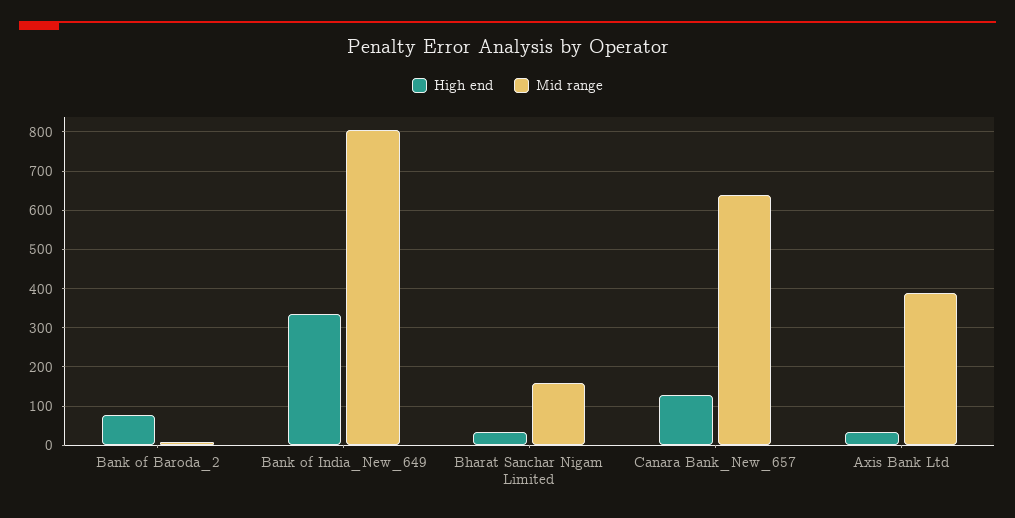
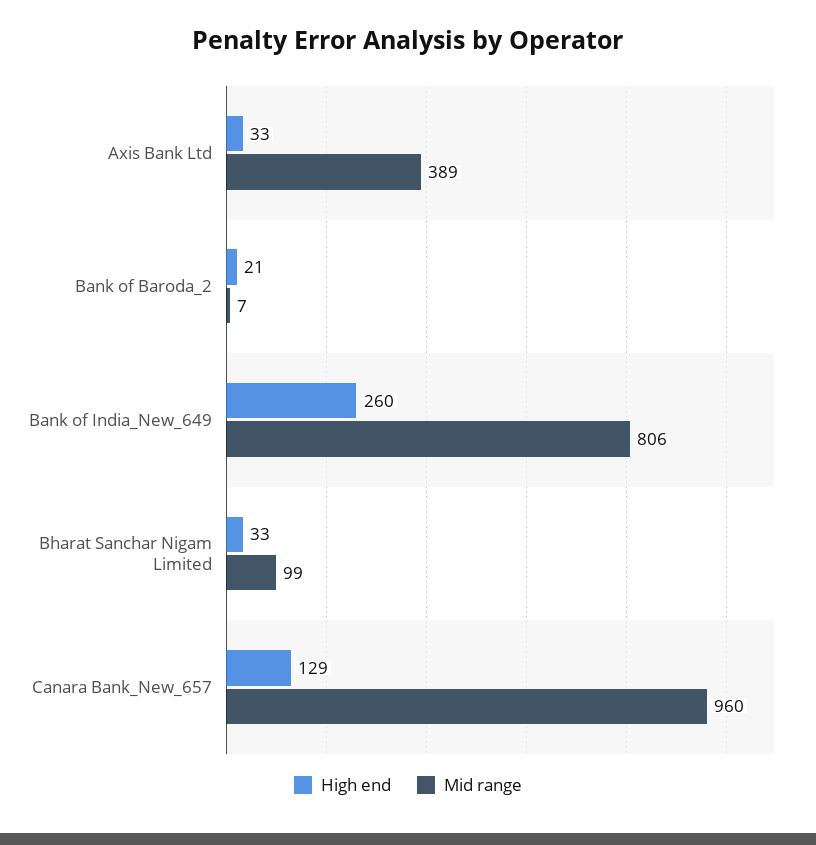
  {
    "High end": {
-     "Bank of Baroda_2": 80,
+     "Bank of Baroda_2": 21,
-     "Bank of India_New_649": 340,
+     "Bank of India_New_649": 260,
      "Bharat Sanchar Nigam Limited": 33,
      "Canara Bank_New_657": 129,
      "Axis Bank Ltd": 33
    },
    "Mid range": {
      "Bank of Baroda_2": 7,
      "Bank of India_New_649": 806,
-     "Bharat Sanchar Nigam Limited": 160,
+     "Bharat Sanchar Nigam Limited": 99,
-     "Canara Bank_New_657": 640,
+     "Canara Bank_New_657": 960,
      "Axis Bank Ltd": 389
    }
  }

